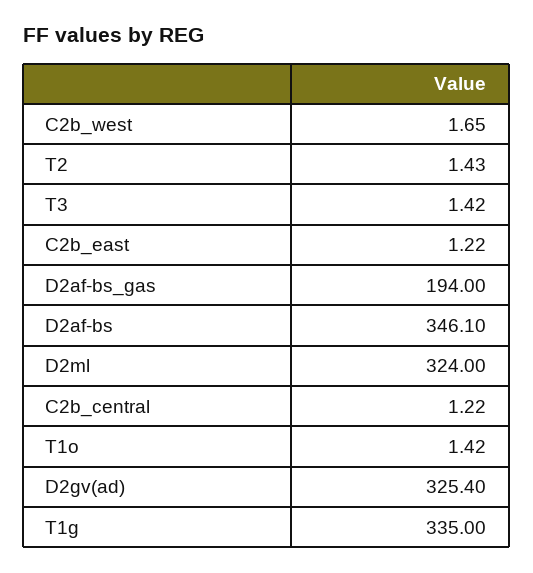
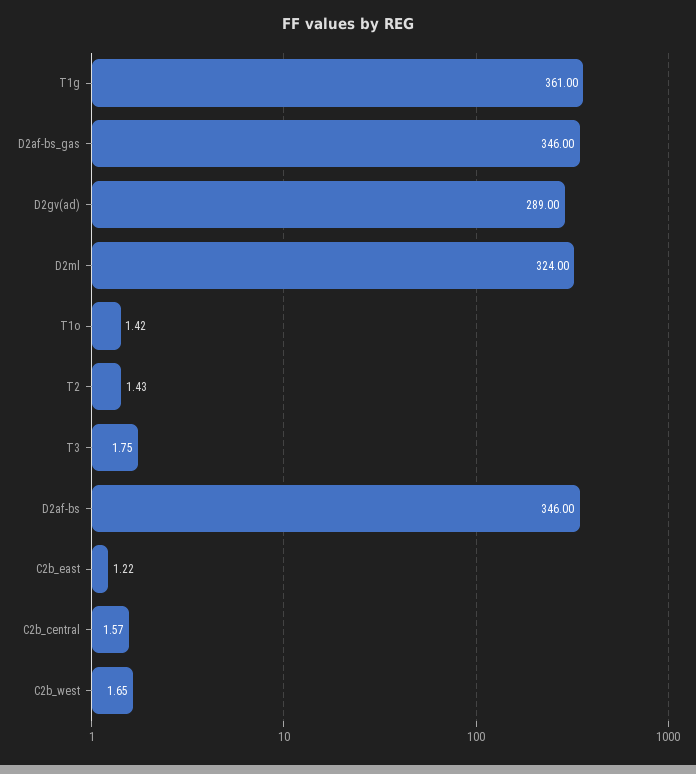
  {
    "C2b_west": 1.65,
    "T2": 1.43,
-   "T3": 1.42,
+   "T3": 1.75,
    "C2b_east": 1.22,
-   "D2af-bs_gas": 194,
+   "D2af-bs_gas": 346,
-   "D2af-bs": 346.1,
+   "D2af-bs": 346,
    "D2ml": 324,
-   "C2b_central": 1.22,
+   "C2b_central": 1.57,
    "T1o": 1.42,
-   "D2gv(ad)": 325.4,
+   "D2gv(ad)": 289,
-   "T1g": 335
+   "T1g": 361
  }

